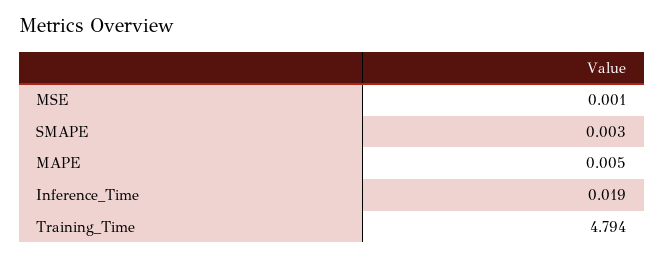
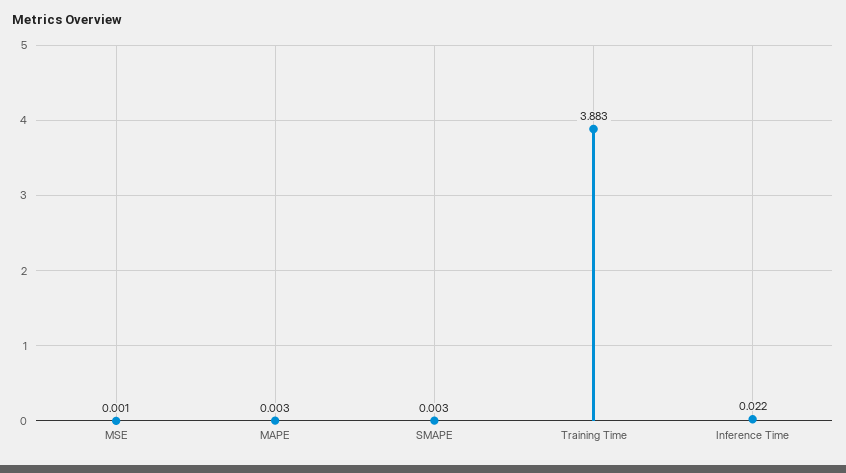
  {
    "MSE": 0.001,
    "SMAPE": 0.003,
-   "MAPE": 0.005,
+   "MAPE": 0.003,
-   "Inference_Time": 0.019,
+   "Inference_Time": 0.022,
-   "Training_Time": 4.794
+   "Training_Time": 3.883
  }

